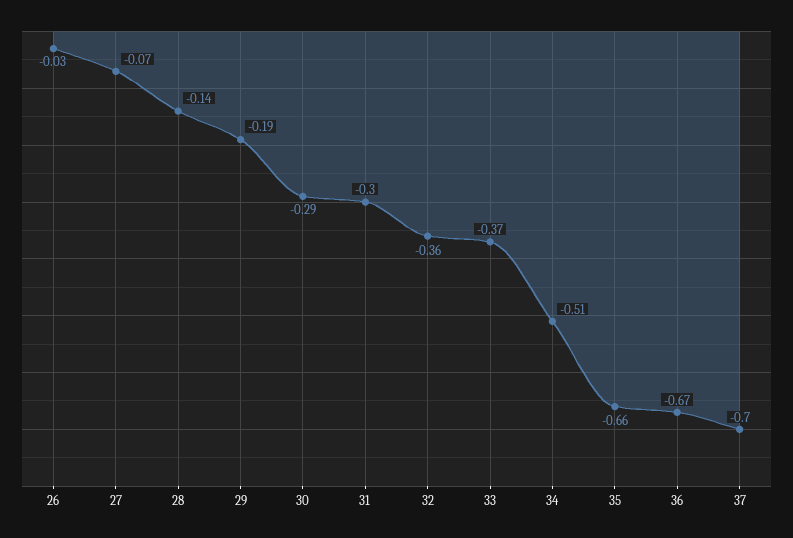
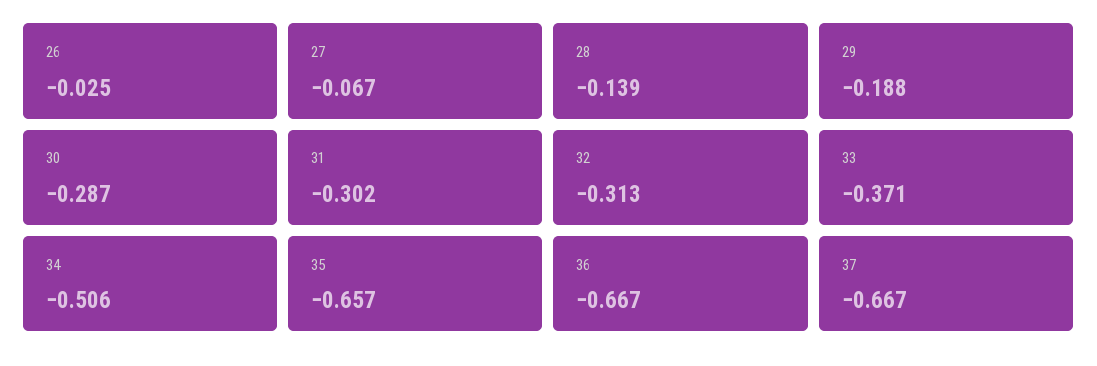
  {
    "26": -0.025,
    "27": -0.067,
    "28": -0.139,
    "29": -0.188,
    "30": -0.287,
    "31": -0.302,
-   "32": -0.36,
+   "32": -0.313,
    "33": -0.371,
    "34": -0.506,
    "35": -0.657,
    "36": -0.667,
-   "37": -0.7
+   "37": -0.667
  }

